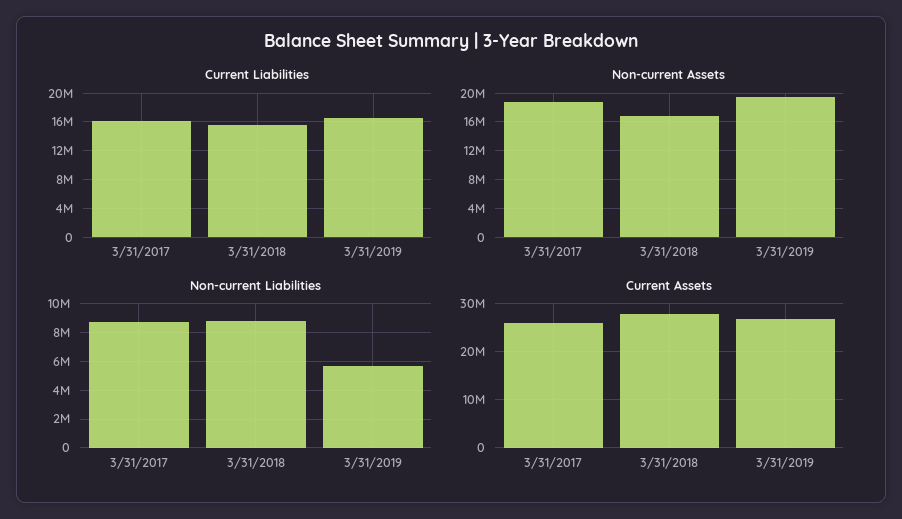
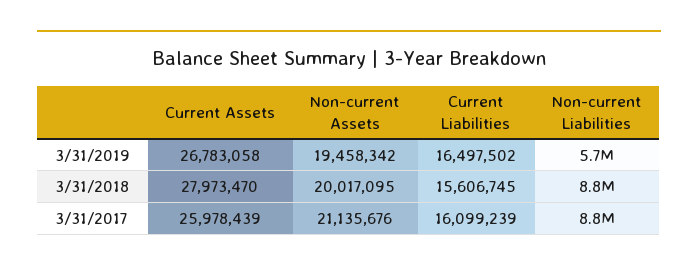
  {
    "Current Liabilities": {
      "3/31/2017": 16099239,
      "3/31/2018": 15606745,
      "3/31/2019": 16497502
    },
    "Non-current Assets": {
-     "3/31/2017": 19000000,
+     "3/31/2017": 21135676,
-     "3/31/2018": 17000000,
+     "3/31/2018": 20017095,
      "3/31/2019": 19458342
    },
    "Non-current Liabilities": {
      "3/31/2017": 8800000,
      "3/31/2018": 8800000,
      "3/31/2019": 5700000
    },
    "Current Assets": {
      "3/31/2017": 25978439,
      "3/31/2018": 27973470,
      "3/31/2019": 26783058
    }
  }

